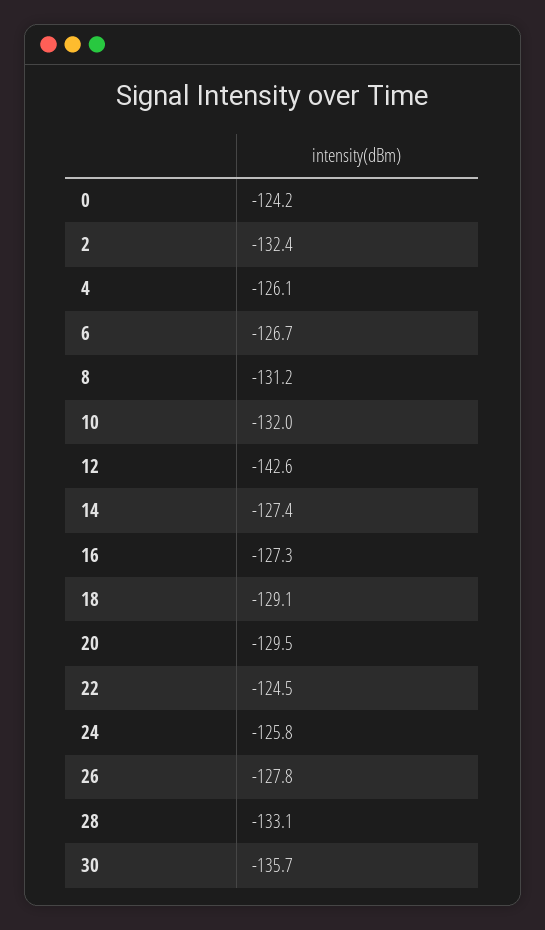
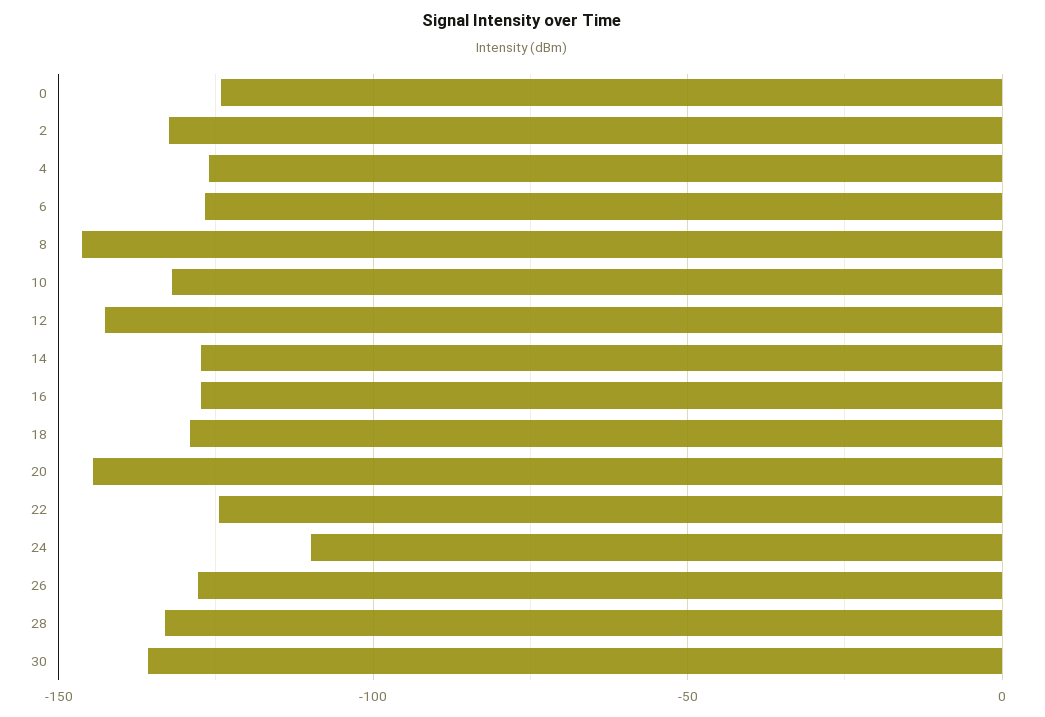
  {
    "0": -124.2,
    "2": -132.4,
    "4": -126.1,
    "6": -126.7,
-   "8": -131.2,
+   "8": -145,
    "10": -132,
    "12": -142.6,
    "14": -127.4,
    "16": -127.3,
    "18": -129.1,
-   "20": -129.5,
+   "20": -145,
    "22": -124.5,
-   "24": -125.8,
+   "24": -110,
    "26": -127.8,
    "28": -133.1,
    "30": -135.7
  }

